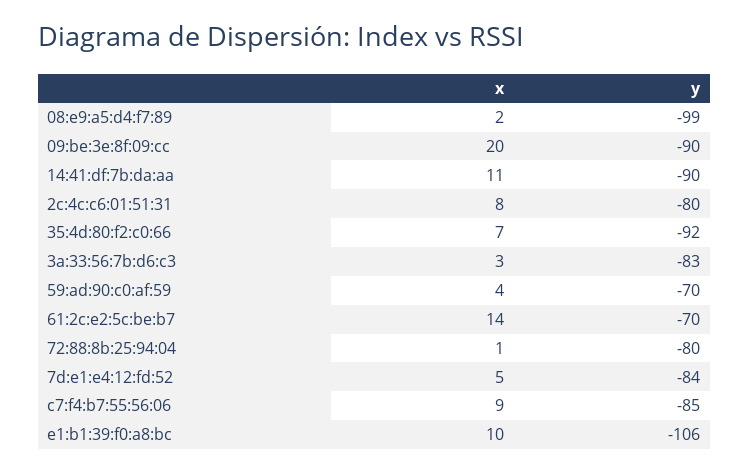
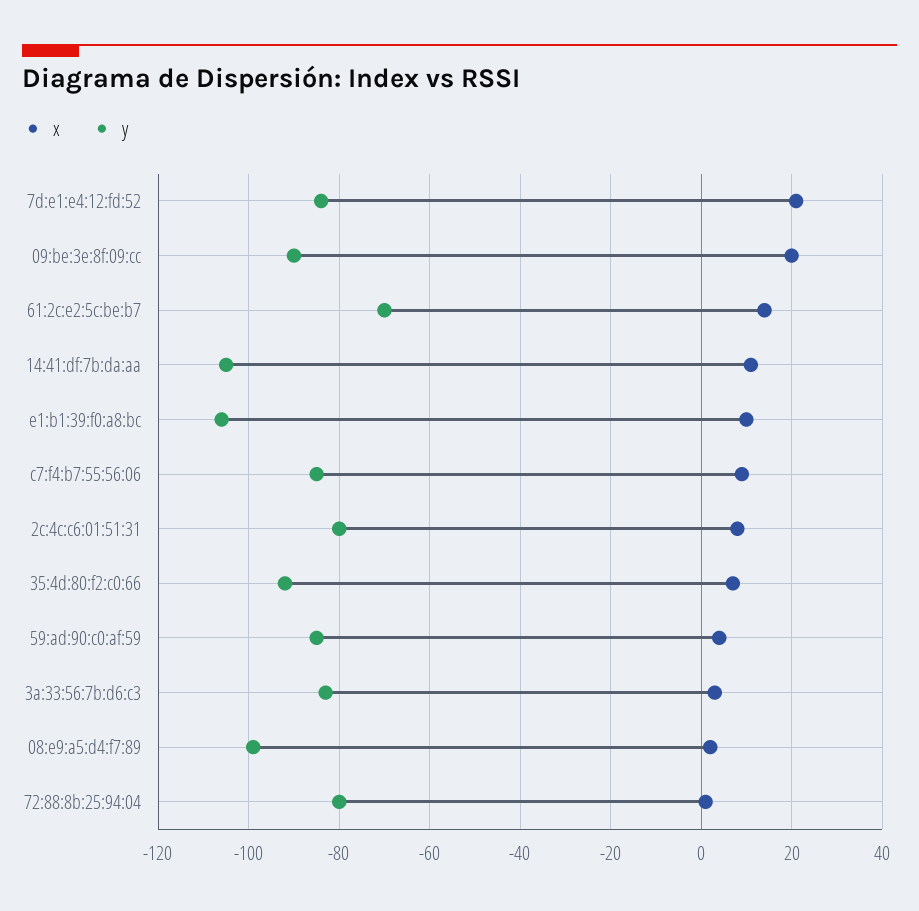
  {
    "x": {
      "08:e9:a5:d4:f7:89": 2,
      "09:be:3e:8f:09:cc": 20,
      "14:41:df:7b:da:aa": 11,
      "2c:4c:c6:01:51:31": 8,
      "35:4d:80:f2:c0:66": 7,
      "3a:33:56:7b:d6:c3": 3,
      "59:ad:90:c0:af:59": 4,
      "61:2c:e2:5c:be:b7": 14,
      "72:88:8b:25:94:04": 1,
-     "7d:e1:e4:12:fd:52": 5,
+     "7d:e1:e4:12:fd:52": 20,
      "c7:f4:b7:55:56:06": 9,
      "e1:b1:39:f0:a8:bc": 10
    },
    "y": {
      "08:e9:a5:d4:f7:89": -99,
      "09:be:3e:8f:09:cc": -90,
-     "14:41:df:7b:da:aa": -90,
+     "14:41:df:7b:da:aa": -105,
      "2c:4c:c6:01:51:31": -80,
      "35:4d:80:f2:c0:66": -92,
      "3a:33:56:7b:d6:c3": -83,
-     "59:ad:90:c0:af:59": -70,
+     "59:ad:90:c0:af:59": -85,
      "61:2c:e2:5c:be:b7": -70,
      "72:88:8b:25:94:04": -80,
      "7d:e1:e4:12:fd:52": -84,
      "c7:f4:b7:55:56:06": -85,
      "e1:b1:39:f0:a8:bc": -106
    }
  }

